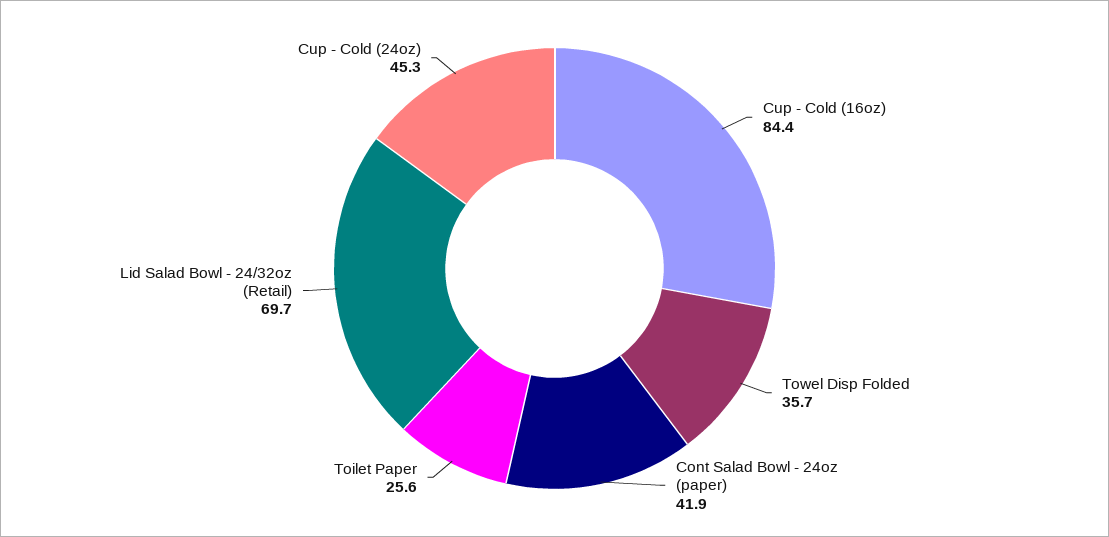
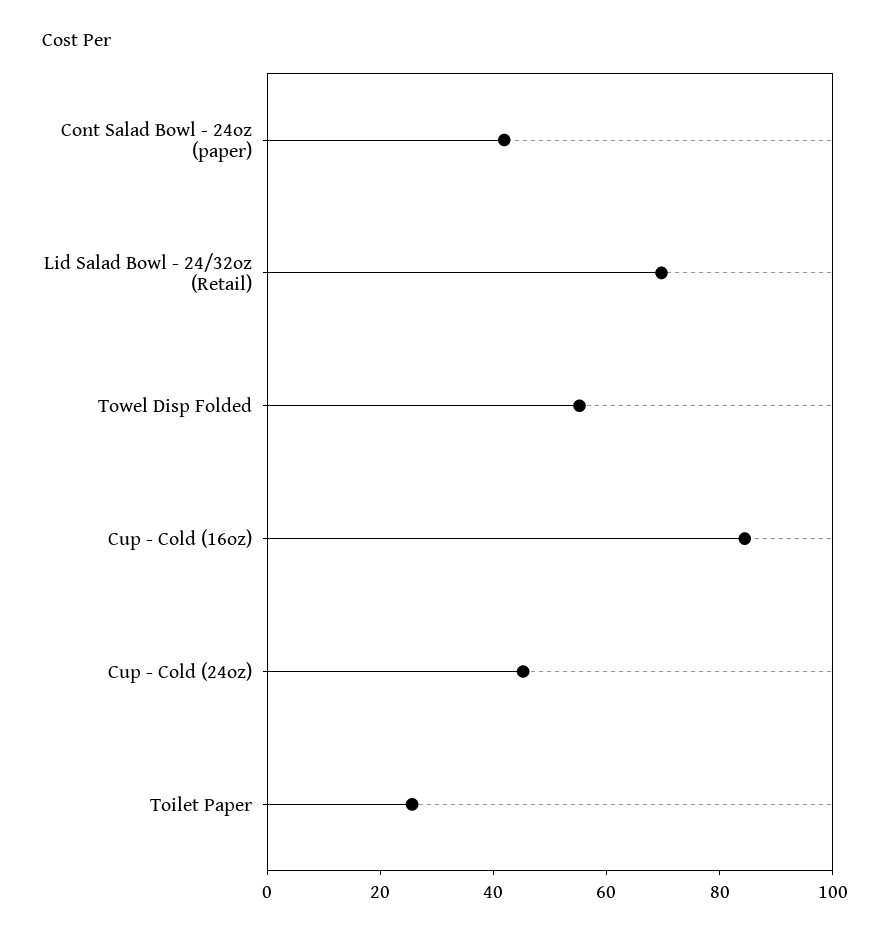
  {
    "Cup - Cold (16oz)": 84.4,
-   "Towel Disp Folded": 35.7,
+   "Towel Disp Folded": 55,
    "Cont Salad Bowl - 24oz (paper)": 41.9,
    "Toilet Paper": 25.6,
    "Lid Salad Bowl - 24/32oz (Retail)": 69.7,
    "Cup - Cold (24oz)": 45.3
  }

